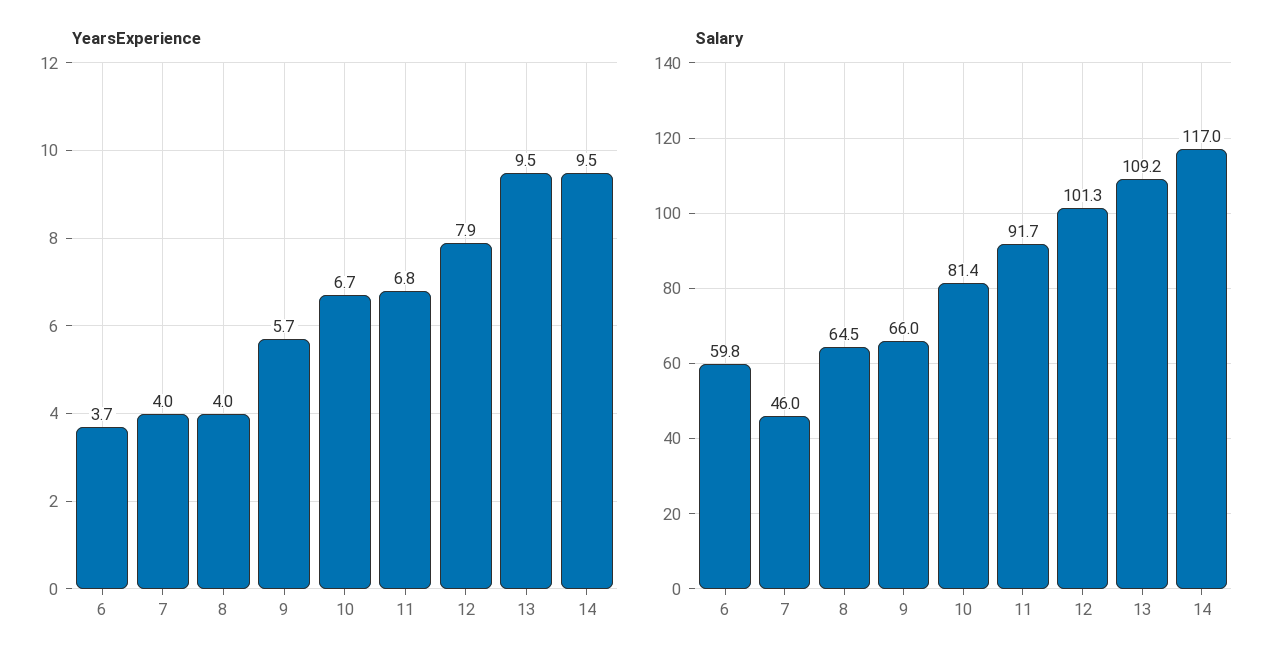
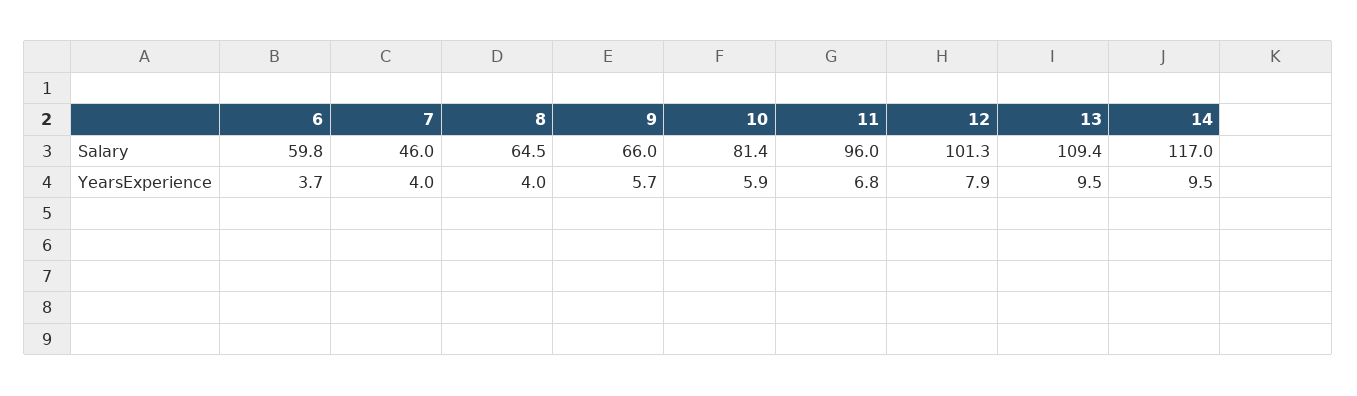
  {
    "YearsExperience": {
      "6": 3.7,
      "7": 4,
      "8": 4,
      "9": 5.7,
-     "10": 6.7,
+     "10": 5.9,
      "11": 6.8,
      "12": 7.9,
      "13": 9.5,
      "14": 9.5
    },
    "Salary": {
      "6": 59.8,
      "7": 46,
      "8": 64.5,
      "9": 66,
      "10": 81.4,
-     "11": 91.7,
+     "11": 96,
      "12": 101.3,
-     "13": 109.2,
+     "13": 109.4,
      "14": 117
    }
  }

